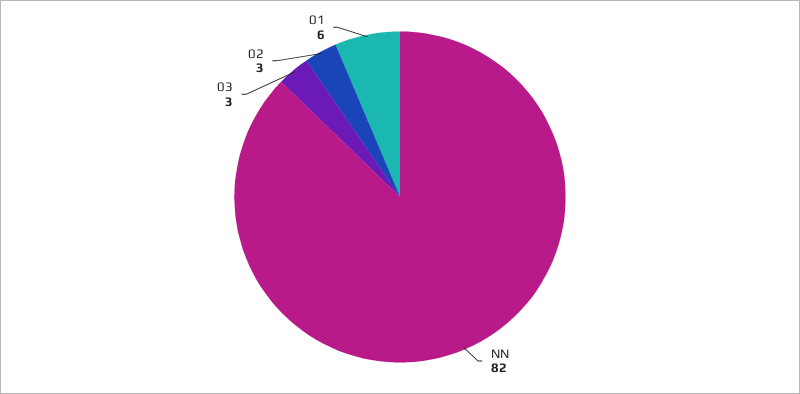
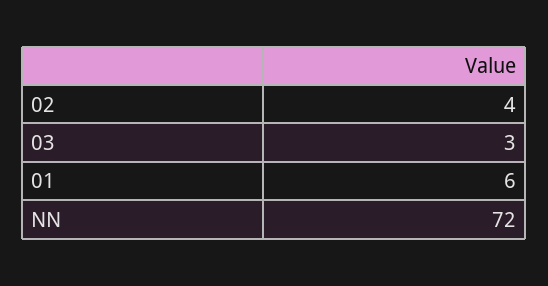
  {
-   "NN": 82,
+   "NN": 72,
    "03": 3,
-   "02": 3,
+   "02": 4,
    "01": 6
  }

